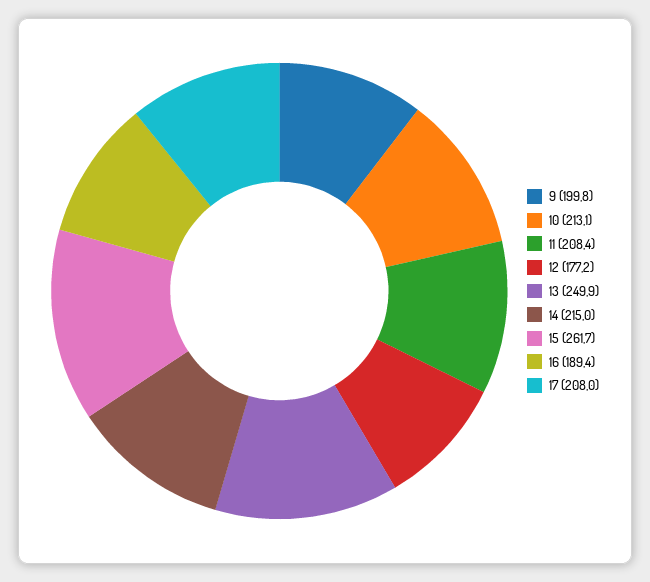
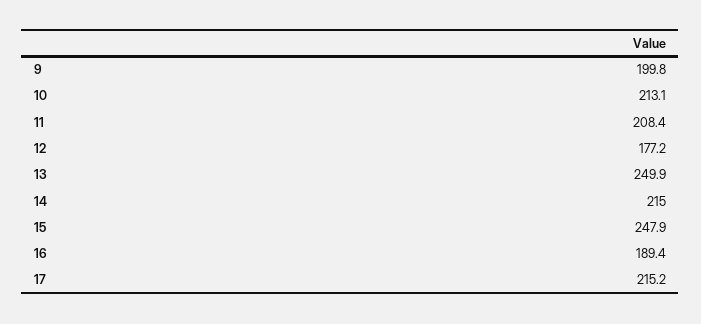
  {
    "9": 199.8,
    "10": 213.1,
    "11": 208.4,
    "12": 177.2,
    "13": 249.9,
    "14": 215,
-   "15": 261.7,
+   "15": 247.9,
    "16": 189.4,
-   "17": 208
+   "17": 215.2
  }

